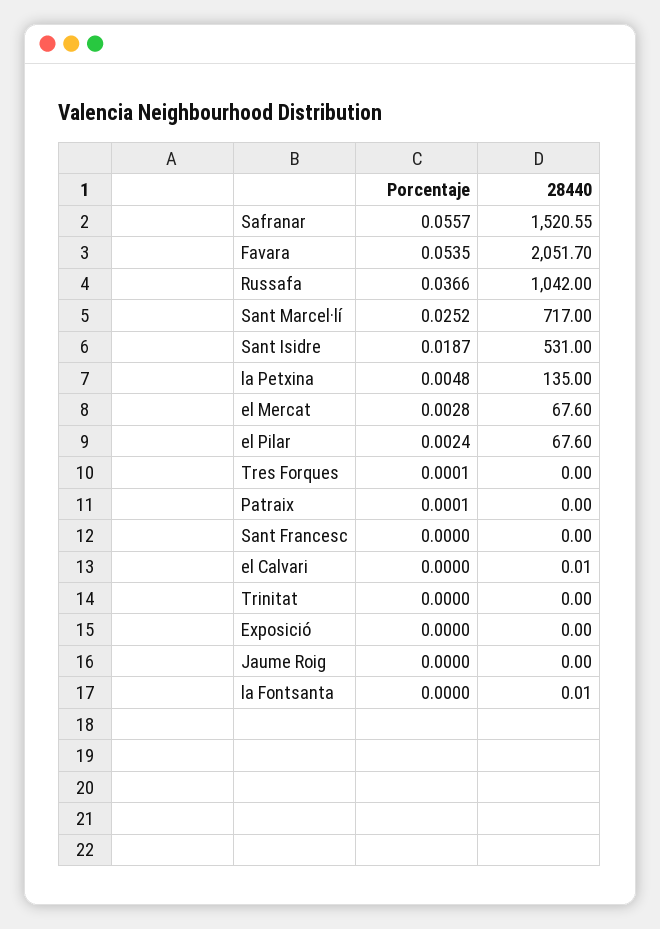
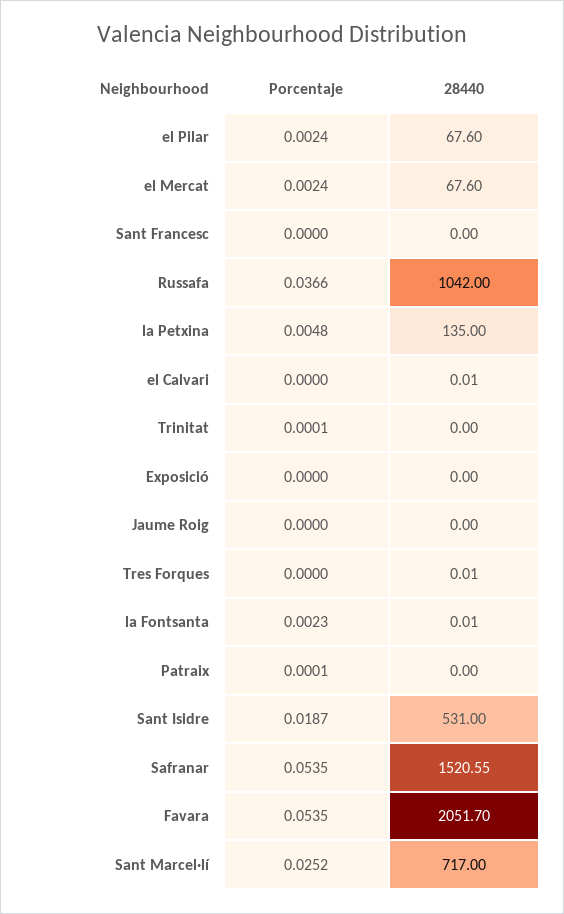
  {
    "Porcentaje": {
-     "Safranar": 0.0557,
+     "Safranar": 0.0535,
      "Favara": 0.0535,
      "Russafa": 0.0366,
      "Sant Marcel·lí": 0.0252,
      "Sant Isidre": 0.0187,
      "la Petxina": 0.0048,
-     "el Mercat": 0.0028,
+     "el Mercat": 0.0024,
      "el Pilar": 0.0024,
-     "Tres Forques": 0.0001,
+     "Tres Forques": 0,
      "Patraix": 0.0001,
      "Sant Francesc": 0,
      "el Calvari": 0,
-     "Trinitat": 0,
+     "Trinitat": 0.0001,
      "Exposició": 0,
      "Jaume Roig": 0,
-     "la Fontsanta": 0
+     "la Fontsanta": 0.0023
    },
    "28440": {
      "Safranar": 1520.55,
      "Favara": 2051.7,
      "Russafa": 1042,
      "Sant Marcel·lí": 717,
      "Sant Isidre": 531,
      "la Petxina": 135,
      "el Mercat": 67.6,
      "el Pilar": 67.6,
-     "Tres Forques": 0,
+     "Tres Forques": 0.01,
      "Patraix": 0,
      "Sant Francesc": 0,
      "el Calvari": 0.01,
      "Trinitat": 0,
      "Exposició": 0,
      "Jaume Roig": 0,
      "la Fontsanta": 0.01
    }
  }

